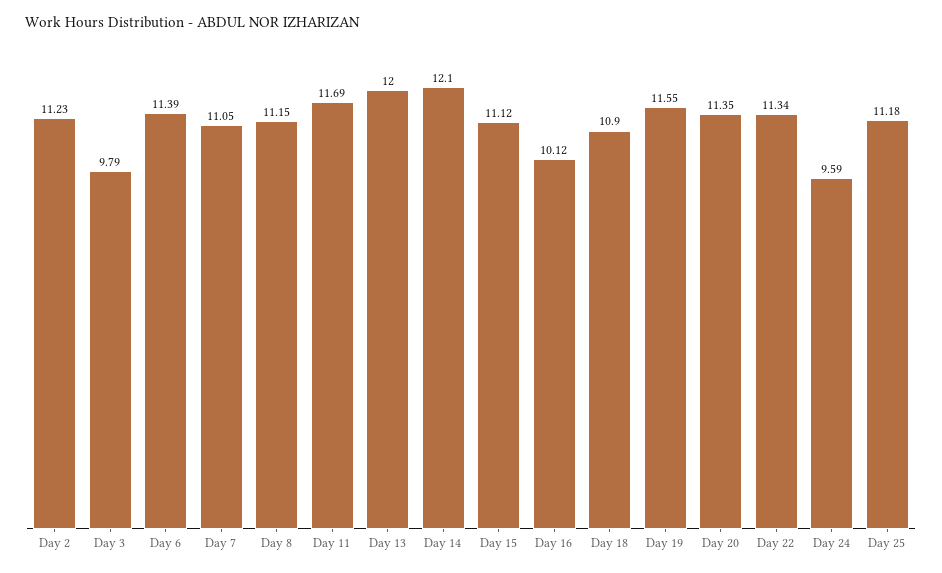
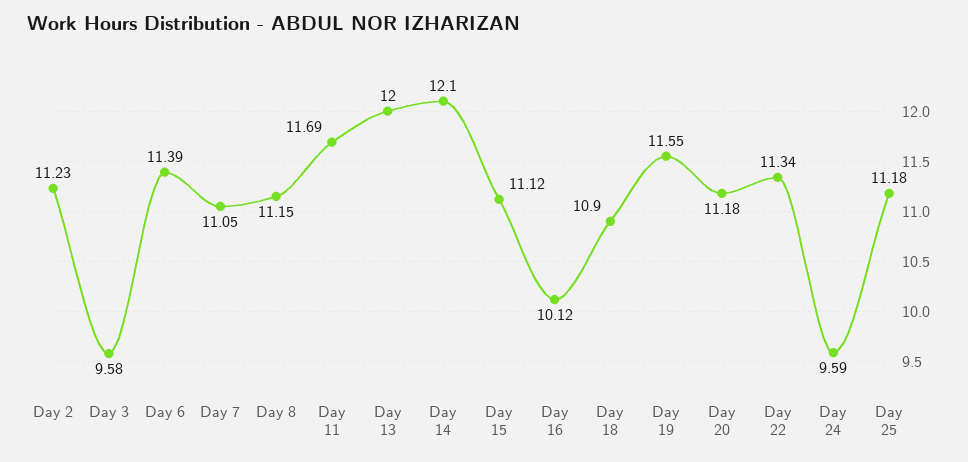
  {
    "Day 2": 11.23,
-   "Day 3": 9.79,
+   "Day 3": 9.58,
    "Day 6": 11.39,
    "Day 7": 11.05,
    "Day 8": 11.15,
    "Day 11": 11.69,
    "Day 13": 12,
    "Day 14": 12.1,
    "Day 15": 11.12,
    "Day 16": 10.12,
    "Day 18": 10.9,
    "Day 19": 11.55,
-   "Day 20": 11.35,
+   "Day 20": 11.18,
    "Day 22": 11.34,
    "Day 24": 9.59,
    "Day 25": 11.18
  }

